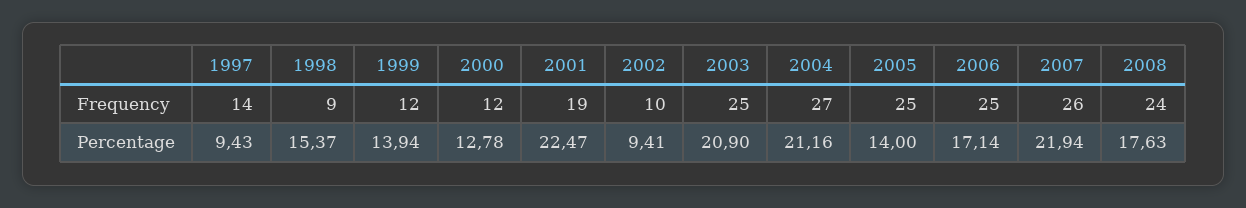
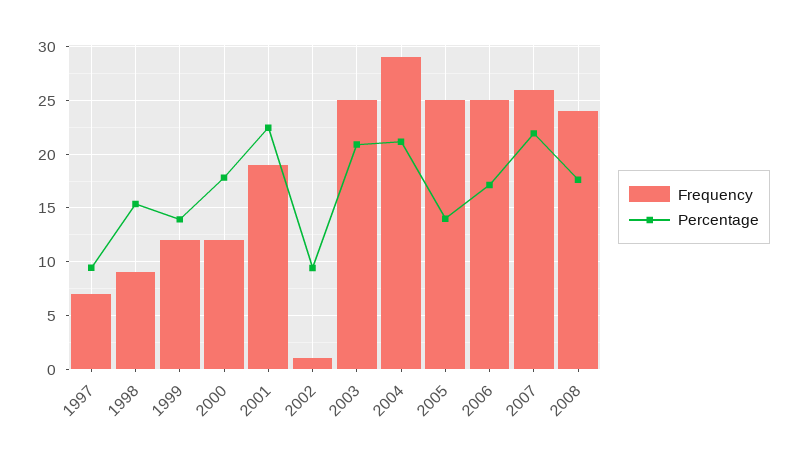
  {
    "Frequency": {
-     "1997": 14,
+     "1997": 7,
      "1998": 9,
      "1999": 12,
      "2000": 12,
      "2001": 19,
-     "2002": 10,
+     "2002": 1,
      "2003": 25,
-     "2004": 27,
+     "2004": 29,
      "2005": 25,
      "2006": 25,
      "2007": 26,
      "2008": 24
    },
    "Percentage": {
      "1997": 9.43,
      "1998": 15.37,
      "1999": 13.94,
-     "2000": 12.78,
+     "2000": 18,
      "2001": 22.47,
      "2002": 9.41,
      "2003": 20.9,
      "2004": 21.16,
      "2005": 14,
      "2006": 17.14,
      "2007": 21.94,
      "2008": 17.63
    }
  }

